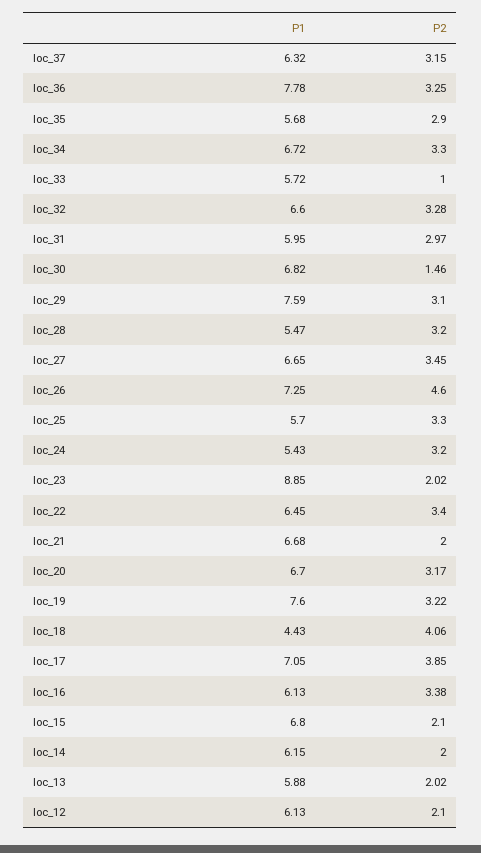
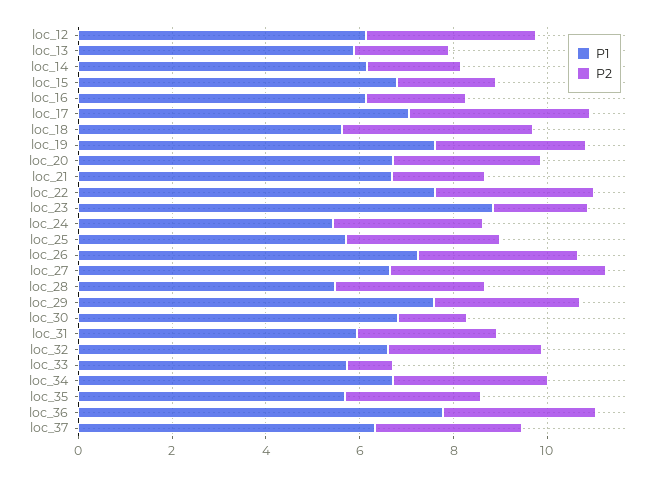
  {
    "P1": {
      "loc_37": 6.32,
      "loc_36": 7.78,
      "loc_35": 5.68,
      "loc_34": 6.72,
      "loc_33": 5.72,
      "loc_32": 6.6,
      "loc_31": 5.95,
      "loc_30": 6.82,
      "loc_29": 7.59,
      "loc_28": 5.47,
      "loc_27": 6.65,
      "loc_26": 7.25,
      "loc_25": 5.7,
      "loc_24": 5.43,
      "loc_23": 8.85,
-     "loc_22": 6.45,
+     "loc_22": 7.5,
      "loc_21": 6.68,
      "loc_20": 6.7,
      "loc_19": 7.6,
-     "loc_18": 4.43,
+     "loc_18": 5.5,
      "loc_17": 7.05,
      "loc_16": 6.13,
      "loc_15": 6.8,
      "loc_14": 6.15,
      "loc_13": 5.88,
      "loc_12": 6.13
    },
    "P2": {
      "loc_37": 3.15,
      "loc_36": 3.25,
      "loc_35": 2.9,
      "loc_34": 3.3,
      "loc_33": 1,
      "loc_32": 3.28,
      "loc_31": 2.97,
      "loc_30": 1.46,
      "loc_29": 3.1,
      "loc_28": 3.2,
-     "loc_27": 3.45,
+     "loc_27": 4.5,
-     "loc_26": 4.6,
+     "loc_26": 3.5,
      "loc_25": 3.3,
      "loc_24": 3.2,
      "loc_23": 2.02,
      "loc_22": 3.4,
      "loc_21": 2,
      "loc_20": 3.17,
      "loc_19": 3.22,
      "loc_18": 4.06,
      "loc_17": 3.85,
-     "loc_16": 3.38,
+     "loc_16": 2,
      "loc_15": 2.1,
      "loc_14": 2,
      "loc_13": 2.02,
-     "loc_12": 2.1
+     "loc_12": 3.5
    }
  }

